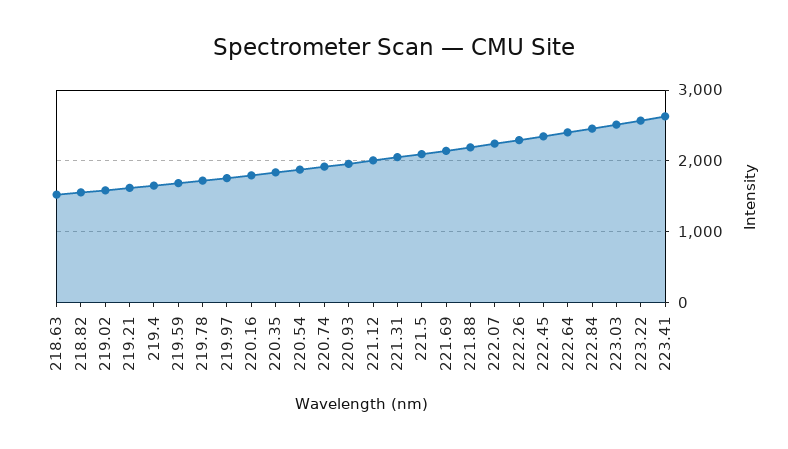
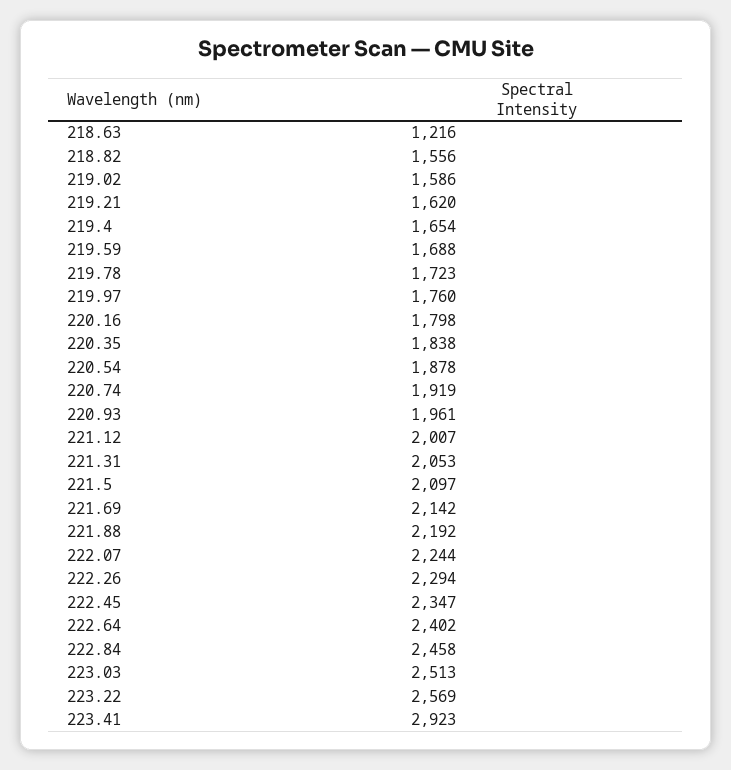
  {
-   "218.63": 1500,
+   "218.63": 1216,
    "218.82": 1556,
    "219.02": 1586,
    "219.21": 1620,
    "219.4": 1654,
    "219.59": 1688,
    "219.78": 1723,
    "219.97": 1760,
    "220.16": 1798,
    "220.35": 1838,
    "220.54": 1878,
    "220.74": 1919,
    "220.93": 1961,
    "221.12": 2007,
    "221.31": 2053,
    "221.5": 2097,
    "221.69": 2142,
    "221.88": 2192,
    "222.07": 2244,
    "222.26": 2294,
    "222.45": 2347,
    "222.64": 2402,
    "222.84": 2458,
    "223.03": 2513,
    "223.22": 2569,
-   "223.41": 2600
+   "223.41": 2923
  }

